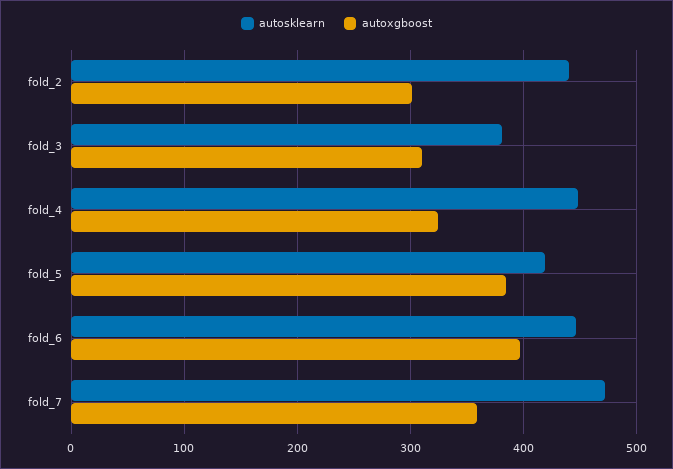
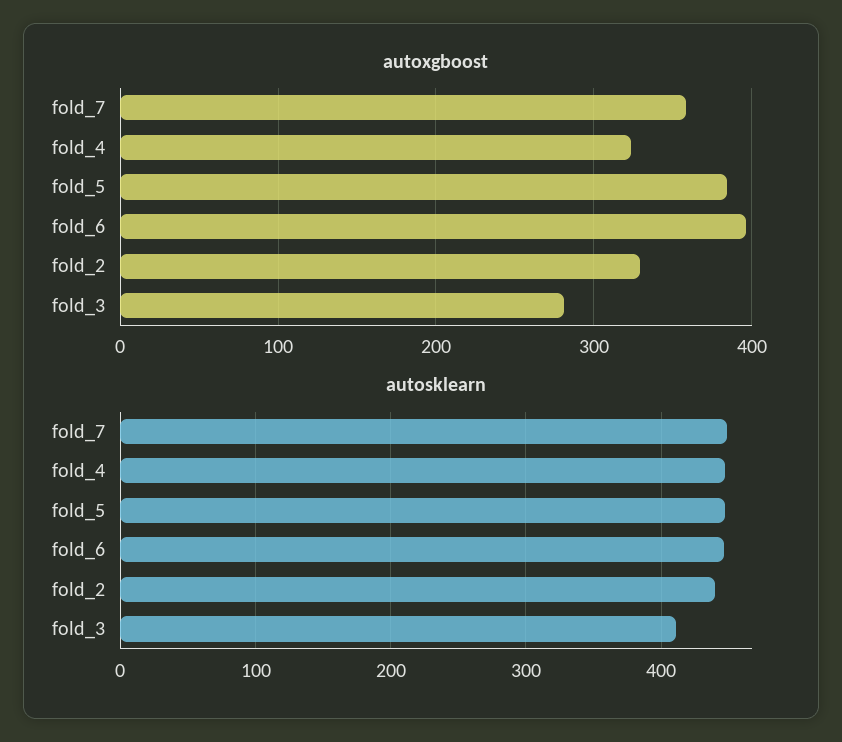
  {
    "autosklearn": {
      "fold_2": 440,
-     "fold_3": 380,
+     "fold_3": 410,
      "fold_4": 450,
-     "fold_5": 420,
+     "fold_5": 450,
      "fold_6": 450,
-     "fold_7": 470
+     "fold_7": 450
    },
    "autoxgboost": {
-     "fold_2": 300,
+     "fold_2": 330,
-     "fold_3": 310,
+     "fold_3": 280,
      "fold_4": 320,
      "fold_5": 380,
      "fold_6": 400,
      "fold_7": 360
    }
  }

